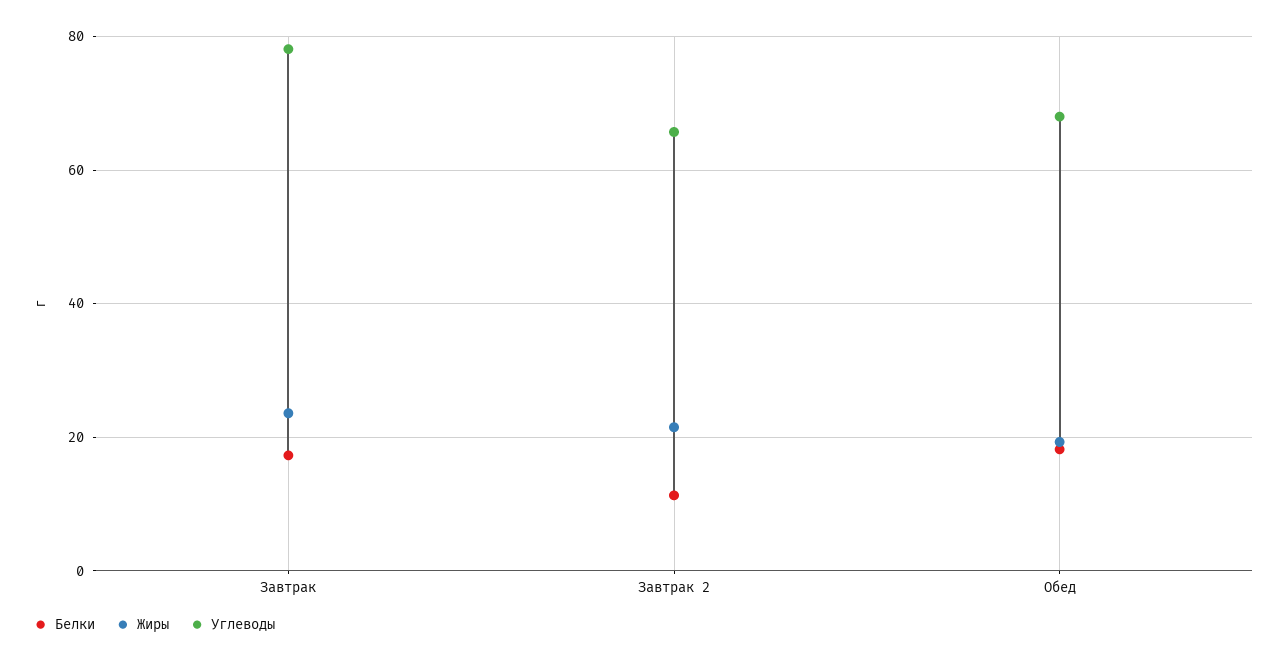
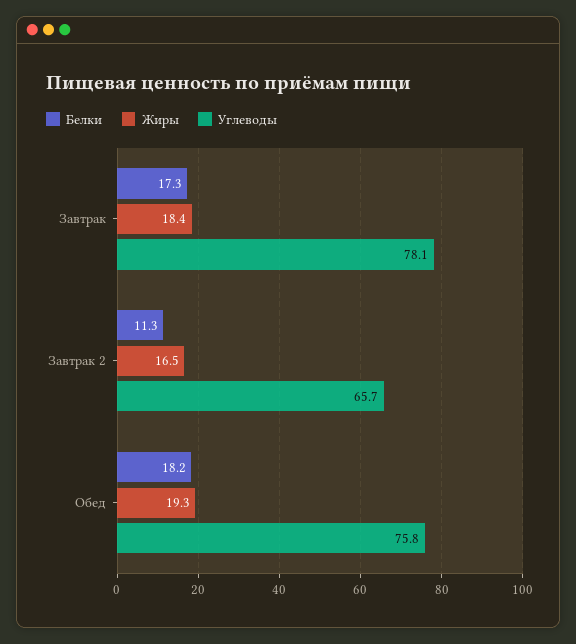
  {
    "Белки": {
      "Завтрак": 17.3,
      "Завтрак 2": 11.3,
      "Обед": 18.2
    },
    "Жиры": {
-     "Завтрак": 24,
+     "Завтрак": 18.4,
-     "Завтрак 2": 22,
+     "Завтрак 2": 16.5,
      "Обед": 19.3
    },
    "Углеводы": {
      "Завтрак": 78.1,
      "Завтрак 2": 65.7,
-     "Обед": 68
+     "Обед": 75.8
    }
  }

